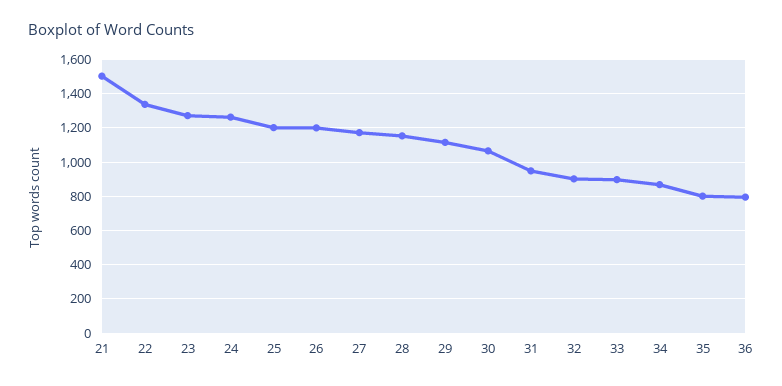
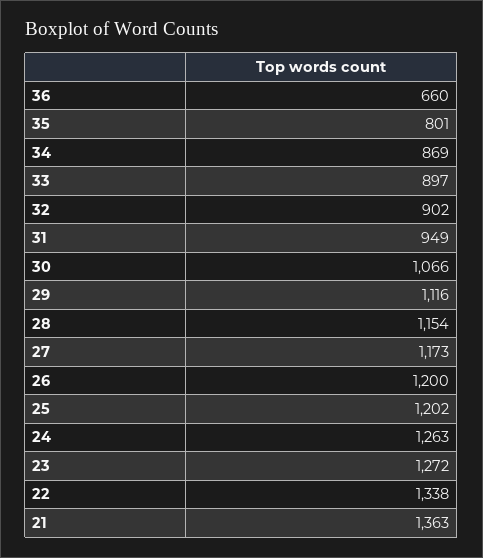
  {
-   "21": 1500,
+   "21": 1363,
    "22": 1338,
    "23": 1272,
    "24": 1263,
    "25": 1202,
    "26": 1200,
    "27": 1173,
    "28": 1154,
    "29": 1116,
    "30": 1066,
    "31": 949,
    "32": 902,
    "33": 897,
    "34": 869,
    "35": 801,
-   "36": 800
+   "36": 660
  }

